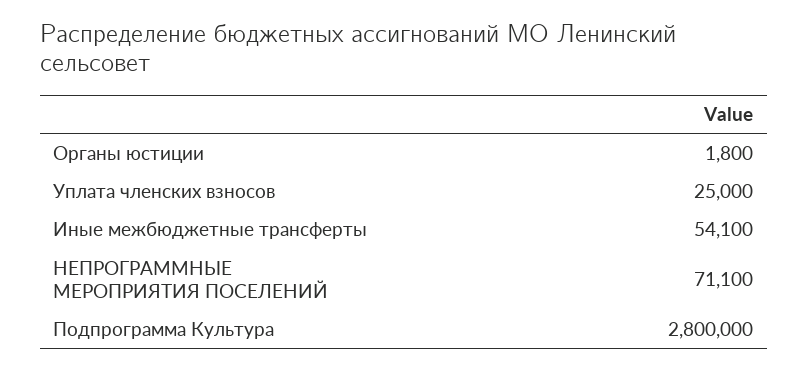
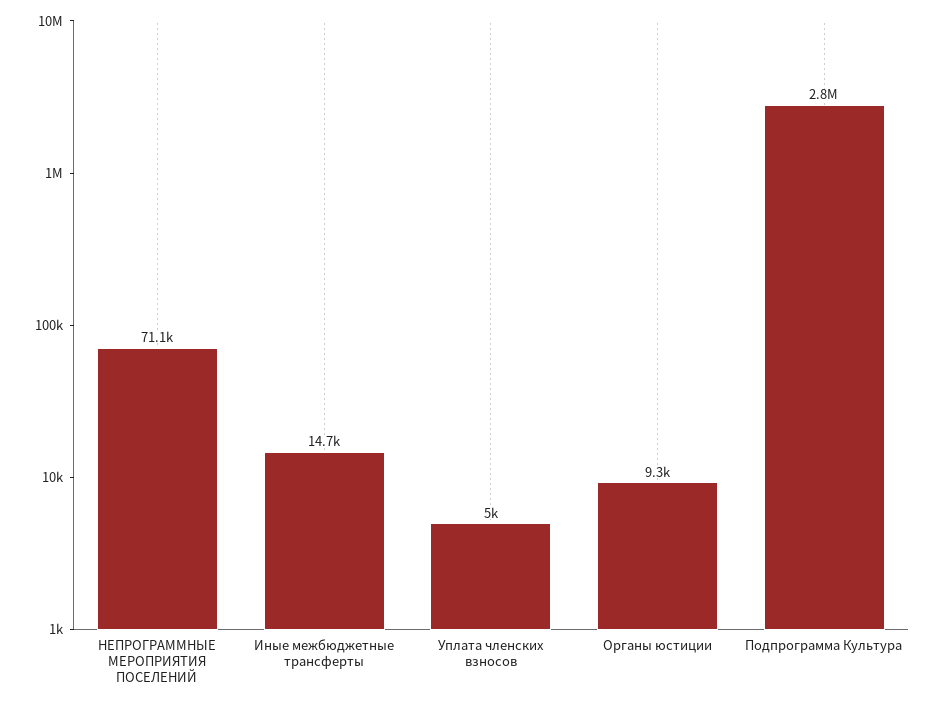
  {
-   "Органы юстиции": 1800,
+   "Органы юстиции": 9300,
-   "Уплата членских взносов": 25000,
+   "Уплата членских взносов": 5000,
-   "Иные межбюджетные трансферты": 54100,
+   "Иные межбюджетные трансферты": 14700,
    "НЕПРОГРАММНЫЕ МЕРОПРИЯТИЯ ПОСЕЛЕНИЙ": 71100,
    "Подпрограмма Культура": 2800000
  }

